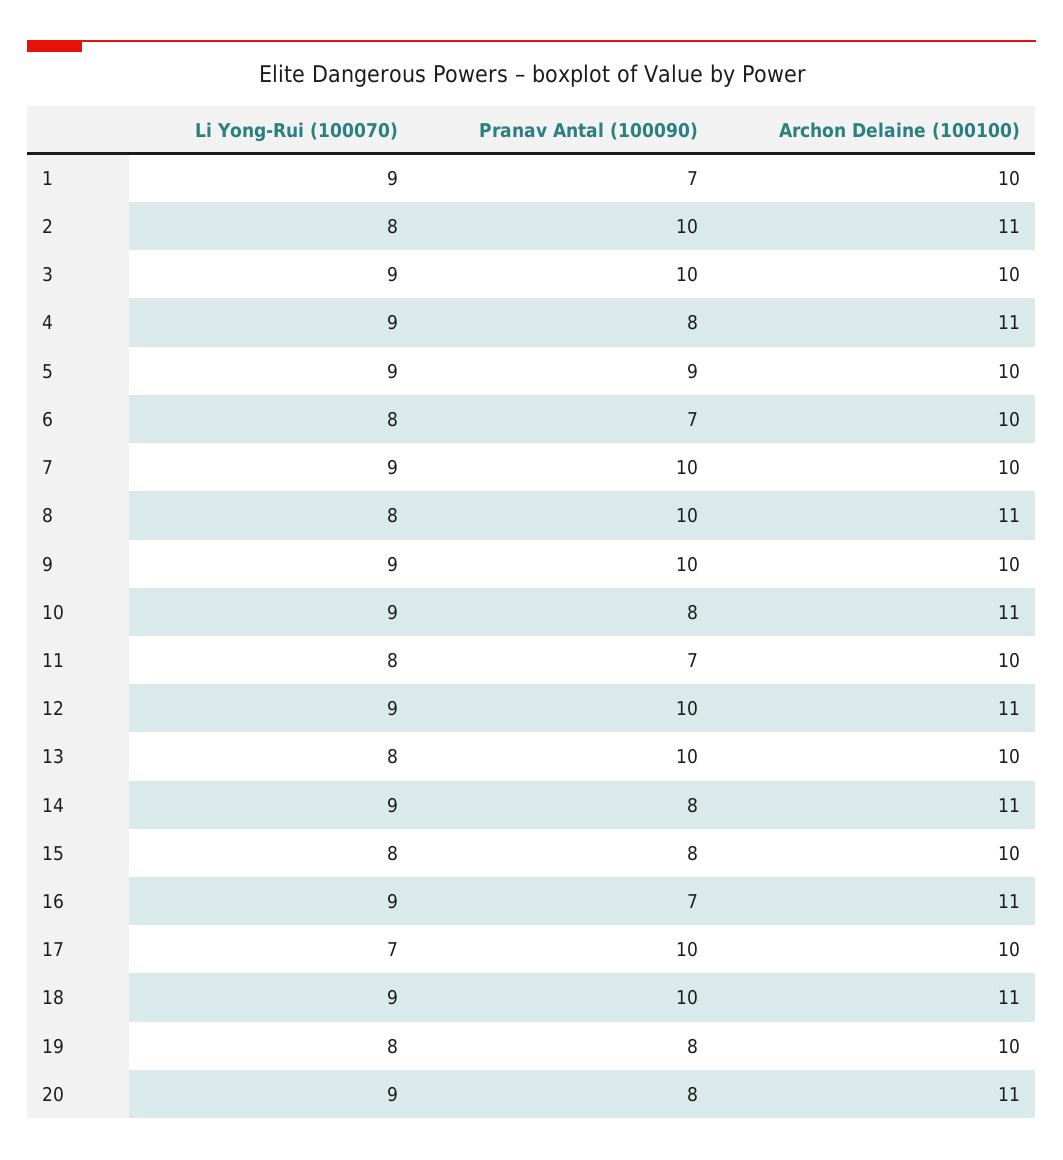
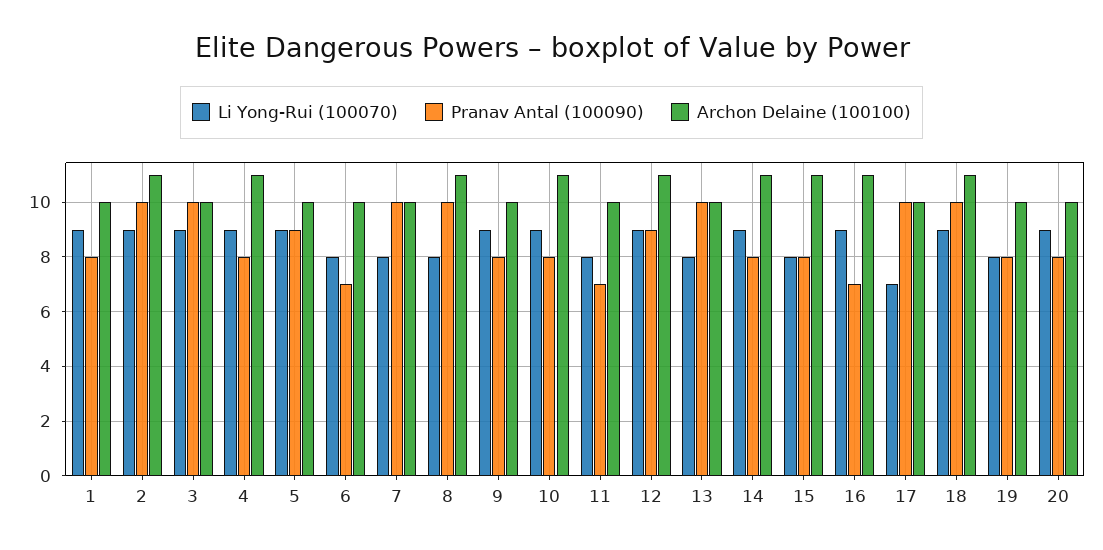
  {
    "Li Yong-Rui (100070)": {
      "1": 9,
-     "2": 8,
+     "2": 9,
      "3": 9,
      "4": 9,
      "5": 9,
      "6": 8,
-     "7": 9,
+     "7": 8,
      "8": 8,
      "9": 9,
      "10": 9,
      "11": 8,
      "12": 9,
      "13": 8,
      "14": 9,
      "15": 8,
      "16": 9,
      "17": 7,
      "18": 9,
      "19": 8,
      "20": 9
    },
    "Pranav Antal (100090)": {
-     "1": 7,
+     "1": 8,
      "2": 10,
      "3": 10,
      "4": 8,
      "5": 9,
      "6": 7,
      "7": 10,
      "8": 10,
-     "9": 10,
+     "9": 8,
      "10": 8,
      "11": 7,
-     "12": 10,
+     "12": 9,
      "13": 10,
      "14": 8,
      "15": 8,
      "16": 7,
      "17": 10,
      "18": 10,
      "19": 8,
      "20": 8
    },
    "Archon Delaine (100100)": {
      "1": 10,
      "2": 11,
      "3": 10,
      "4": 11,
      "5": 10,
      "6": 10,
      "7": 10,
      "8": 11,
      "9": 10,
      "10": 11,
      "11": 10,
      "12": 11,
      "13": 10,
      "14": 11,
-     "15": 10,
+     "15": 11,
      "16": 11,
      "17": 10,
      "18": 11,
      "19": 10,
-     "20": 11
+     "20": 10
    }
  }

